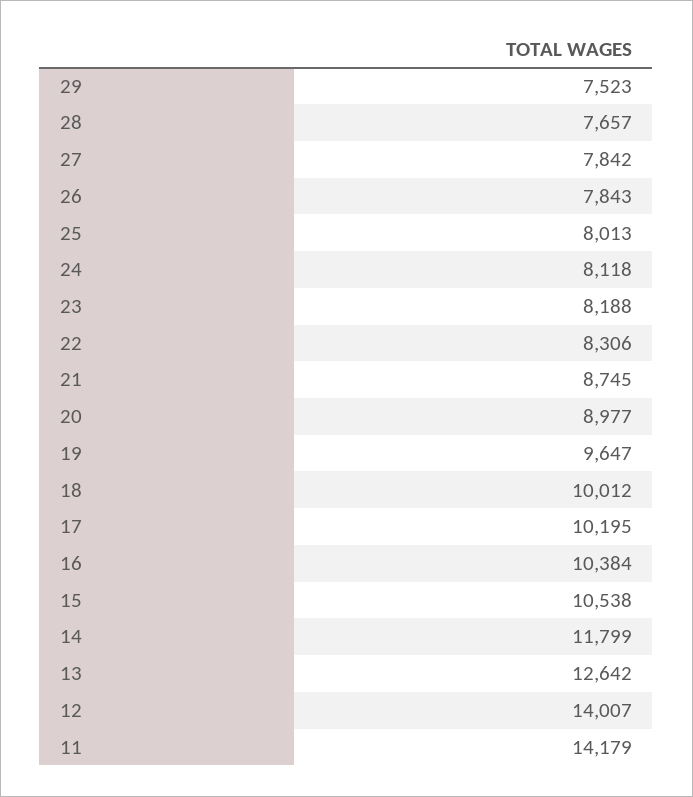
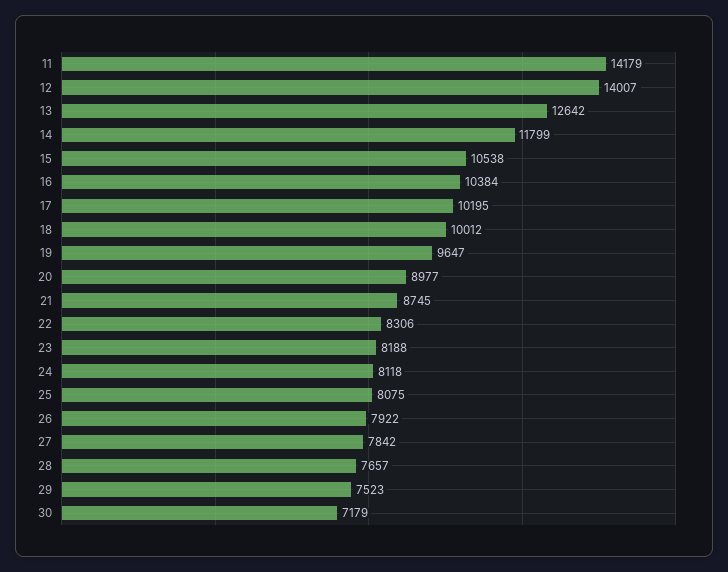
  {
    "29": 7523,
    "28": 7657,
    "27": 7842,
-   "26": 7843,
+   "26": 7922,
-   "25": 8013,
+   "25": 8075,
    "24": 8118,
    "23": 8188,
    "22": 8306,
    "21": 8745,
    "20": 8977,
    "19": 9647,
    "18": 10012,
    "17": 10195,
    "16": 10384,
    "15": 10538,
    "14": 11799,
    "13": 12642,
    "12": 14007,
-   "11": 14179
+   "11": 14179,
+   "30": 7179
  }

